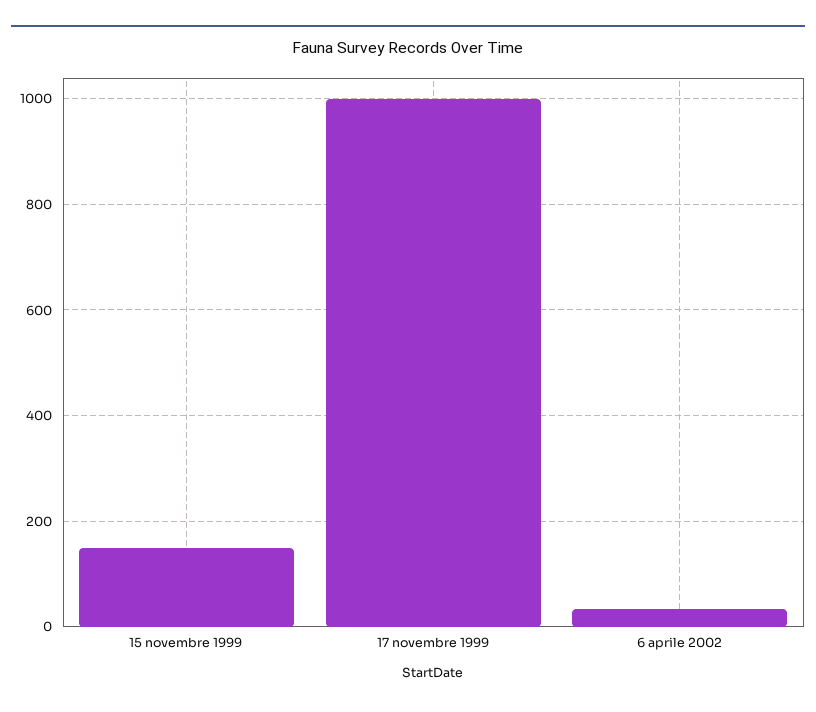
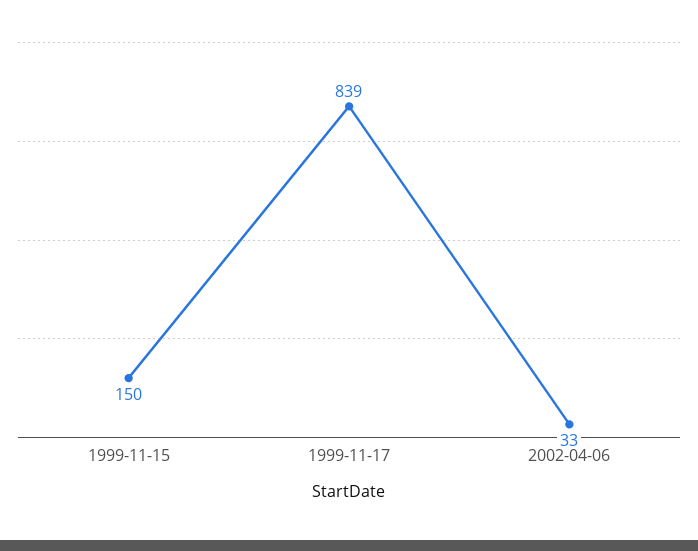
  {
    "15 novembre 1999": 150,
-   "17 novembre 1999": 1000,
+   "17 novembre 1999": 839,
    "6 aprile 2002": 33
  }

